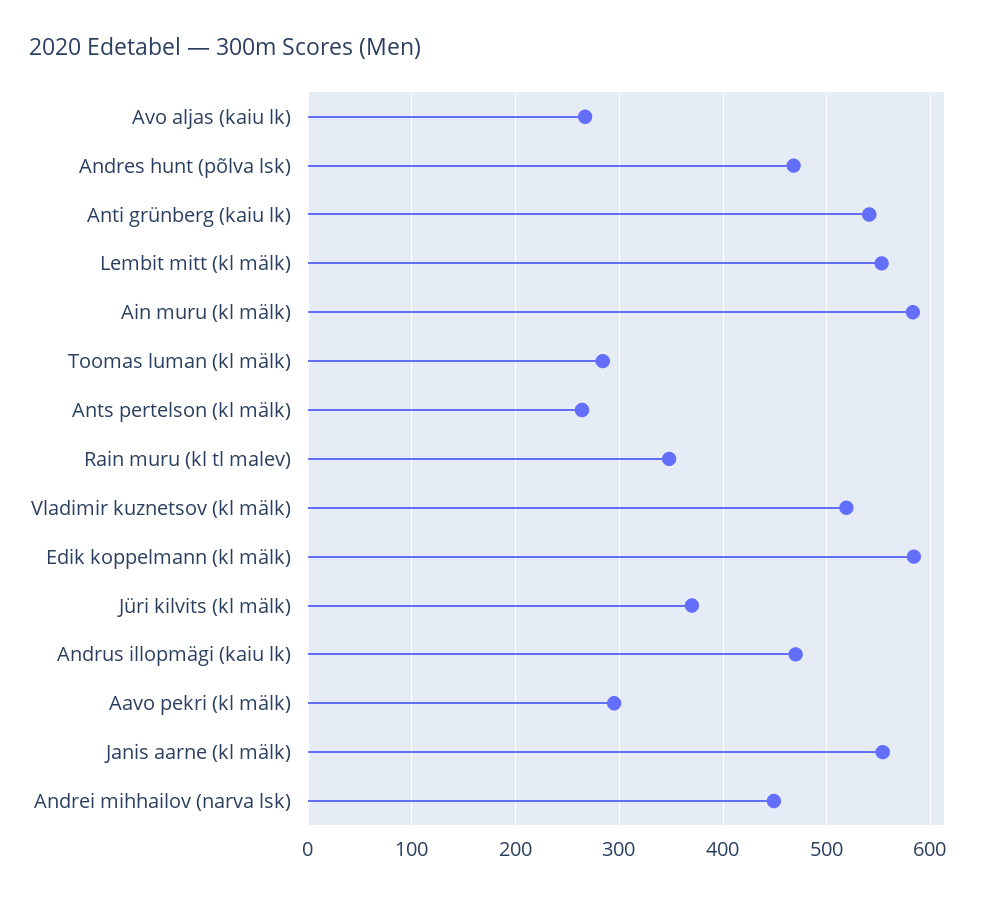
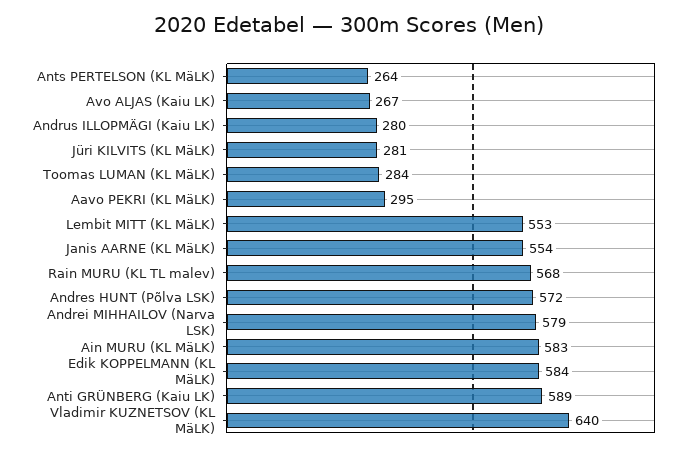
  {
    "Avo aljas (kaiu lk)": 267,
-   "Andres hunt (põlva lsk)": 470,
+   "Andres hunt (põlva lsk)": 572,
-   "Anti grünberg (kaiu lk)": 540,
+   "Anti grünberg (kaiu lk)": 589,
    "Lembit mitt (kl mälk)": 553,
    "Ain muru (kl mälk)": 583,
    "Toomas luman (kl mälk)": 284,
    "Ants pertelson (kl mälk)": 264,
-   "Rain muru (kl tl malev)": 350,
+   "Rain muru (kl tl malev)": 568,
-   "Vladimir kuznetsov (kl mälk)": 520,
+   "Vladimir kuznetsov (kl mälk)": 640,
    "Edik koppelmann (kl mälk)": 584,
-   "Jüri kilvits (kl mälk)": 370,
+   "Jüri kilvits (kl mälk)": 281,
-   "Andrus illopmägi (kaiu lk)": 470,
+   "Andrus illopmägi (kaiu lk)": 280,
    "Aavo pekri (kl mälk)": 295,
    "Janis aarne (kl mälk)": 554,
-   "Andrei mihhailov (narva lsk)": 450
+   "Andrei mihhailov (narva lsk)": 579
  }

